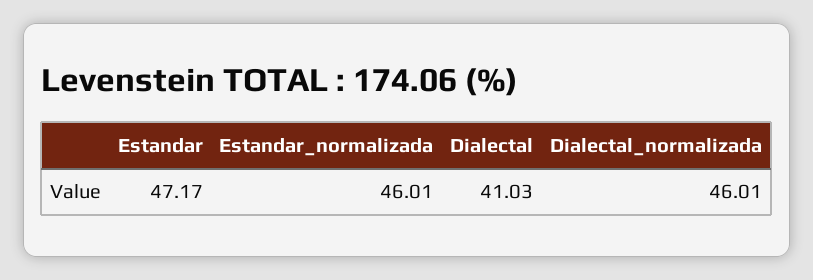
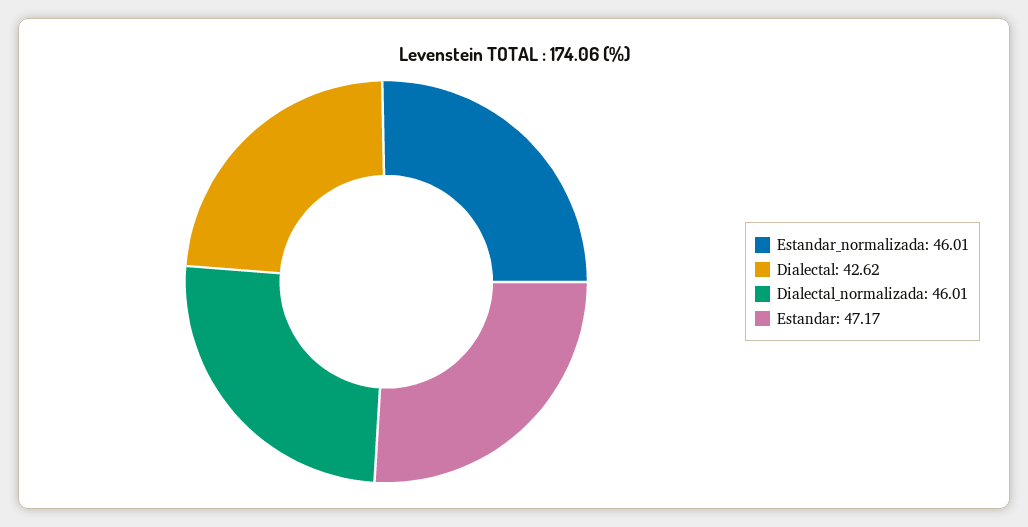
  {
    "Estandar": 47.17,
    "Estandar_normalizada": 46.01,
-   "Dialectal": 41.03,
+   "Dialectal": 42.62,
    "Dialectal_normalizada": 46.01
  }

